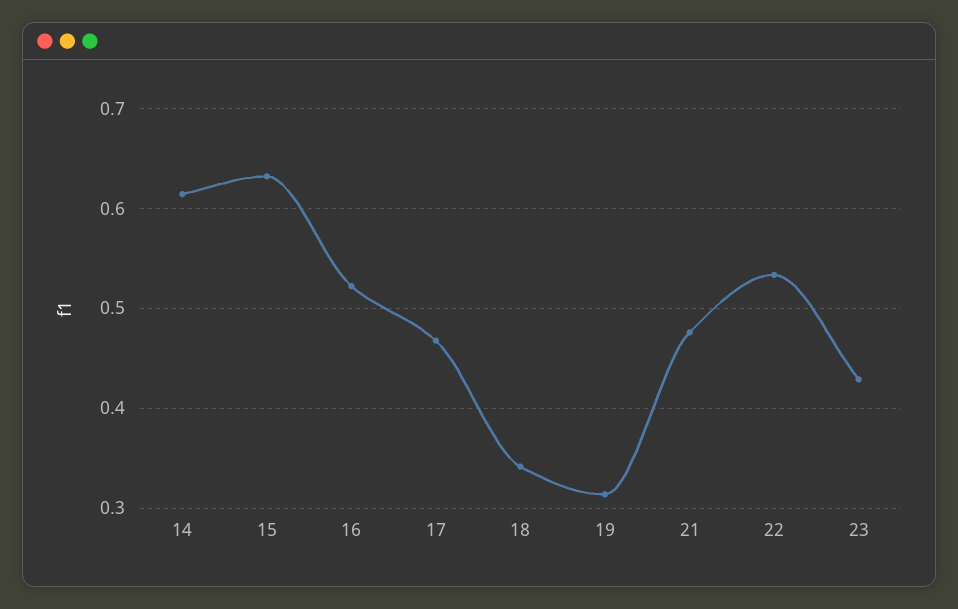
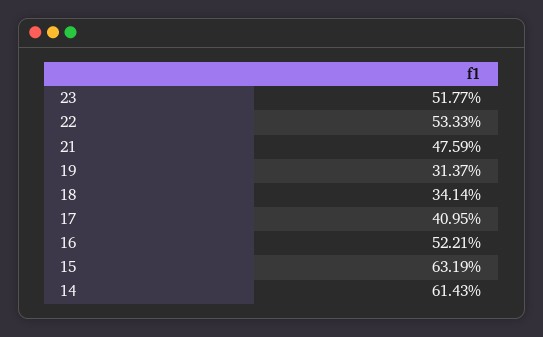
  {
    "14": 0.6143,
    "15": 0.6319,
    "16": 0.5221,
-   "17": 0.47,
+   "17": 0.4095,
    "18": 0.3414,
    "19": 0.3137,
    "21": 0.4759,
    "22": 0.5333,
-   "23": 0.43
+   "23": 0.5177
  }

